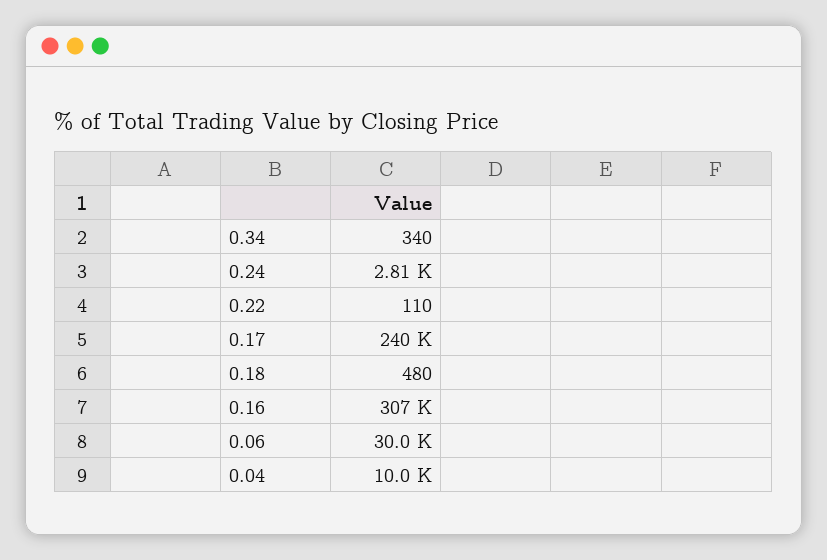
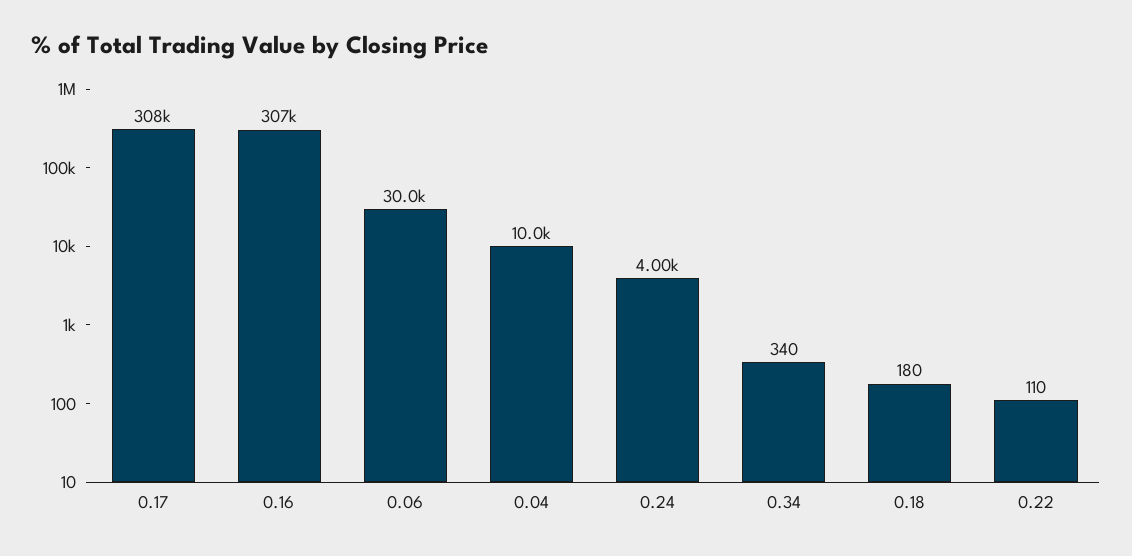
  {
    "0.34": 340,
-   "0.24": 2810,
+   "0.24": 4000,
    "0.22": 110,
-   "0.17": 240000,
+   "0.17": 308000,
-   "0.18": 480,
+   "0.18": 180,
    "0.16": 307000,
    "0.06": 30000,
    "0.04": 10000
  }

